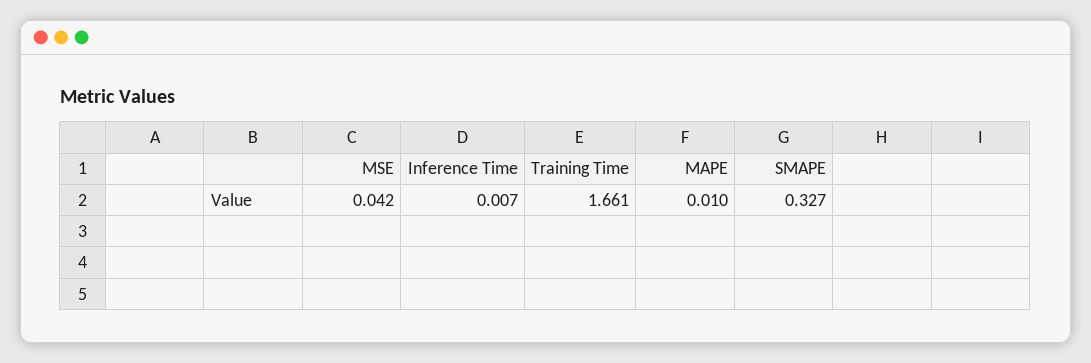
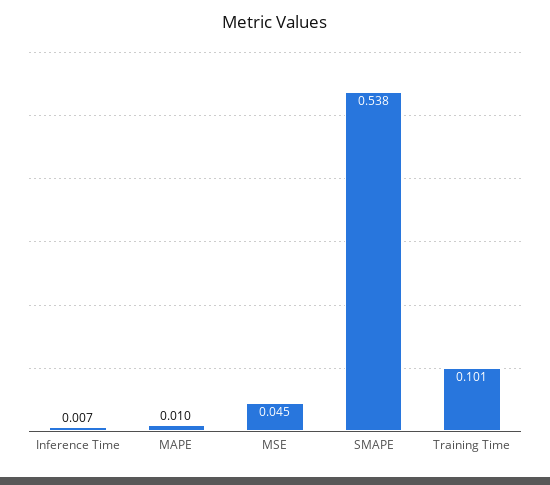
  {
-   "MSE": 0.042,
+   "MSE": 0.045,
    "Inference Time": 0.007,
-   "Training Time": 1.661,
+   "Training Time": 0.101,
    "MAPE": 0.01,
-   "SMAPE": 0.327
+   "SMAPE": 0.538
  }

